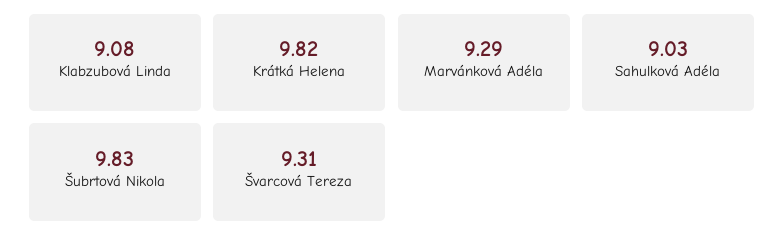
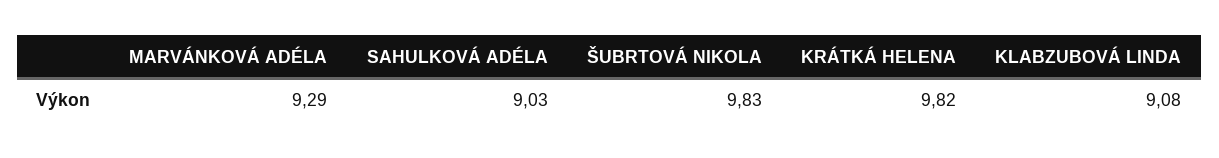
  {
    "Klabzubová Linda": 9.08,
    "Krátká Helena": 9.82,
    "Marvánková Adéla": 9.29,
    "Sahulková Adéla": 9.03,
-   "Šubrtová Nikola": 9.83,
+   "Šubrtová Nikola": 9.83
-   "Švarcová Tereza": 9.31
  }

